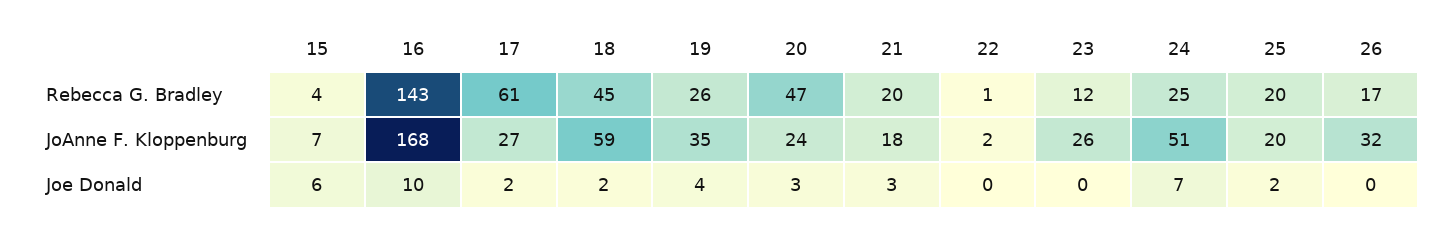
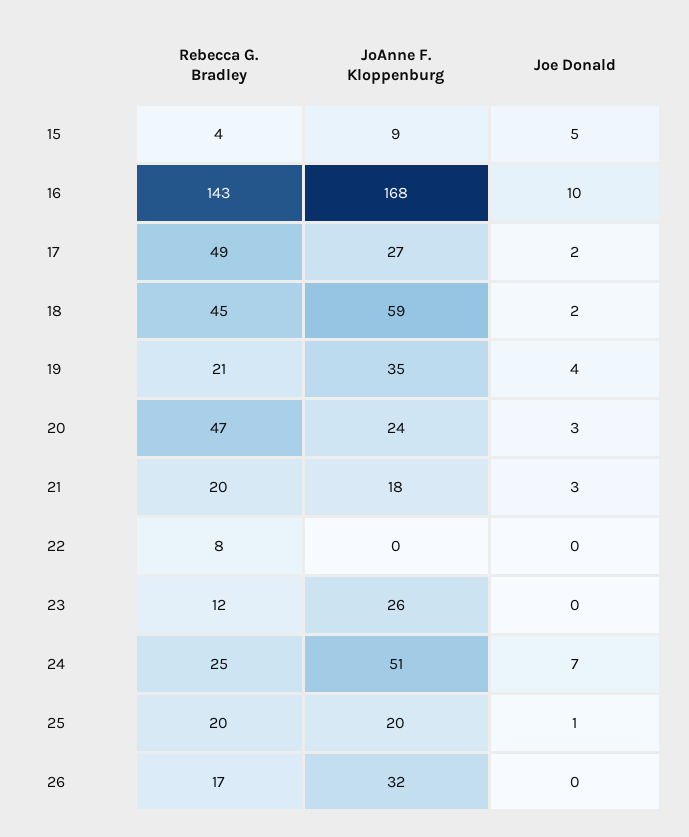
  {
    "15": {
      "Rebecca G. Bradley": 4,
-     "JoAnne F. Kloppenburg": 7,
+     "JoAnne F. Kloppenburg": 9,
-     "Joe Donald": 6
+     "Joe Donald": 5
    },
    "16": {
      "Rebecca G. Bradley": 143,
      "JoAnne F. Kloppenburg": 168,
      "Joe Donald": 10
    },
    "17": {
-     "Rebecca G. Bradley": 61,
+     "Rebecca G. Bradley": 49,
      "JoAnne F. Kloppenburg": 27,
      "Joe Donald": 2
    },
    "18": {
      "Rebecca G. Bradley": 45,
      "JoAnne F. Kloppenburg": 59,
      "Joe Donald": 2
    },
    "19": {
-     "Rebecca G. Bradley": 26,
+     "Rebecca G. Bradley": 21,
      "JoAnne F. Kloppenburg": 35,
      "Joe Donald": 4
    },
    "20": {
      "Rebecca G. Bradley": 47,
      "JoAnne F. Kloppenburg": 24,
      "Joe Donald": 3
    },
    "21": {
      "Rebecca G. Bradley": 20,
      "JoAnne F. Kloppenburg": 18,
      "Joe Donald": 3
    },
    "22": {
-     "Rebecca G. Bradley": 1,
+     "Rebecca G. Bradley": 8,
-     "JoAnne F. Kloppenburg": 2,
+     "JoAnne F. Kloppenburg": 0,
      "Joe Donald": 0
    },
    "23": {
      "Rebecca G. Bradley": 12,
      "JoAnne F. Kloppenburg": 26,
      "Joe Donald": 0
    },
    "24": {
      "Rebecca G. Bradley": 25,
      "JoAnne F. Kloppenburg": 51,
      "Joe Donald": 7
    },
    "25": {
      "Rebecca G. Bradley": 20,
      "JoAnne F. Kloppenburg": 20,
-     "Joe Donald": 2
+     "Joe Donald": 1
    },
    "26": {
      "Rebecca G. Bradley": 17,
      "JoAnne F. Kloppenburg": 32,
      "Joe Donald": 0
    }
  }

